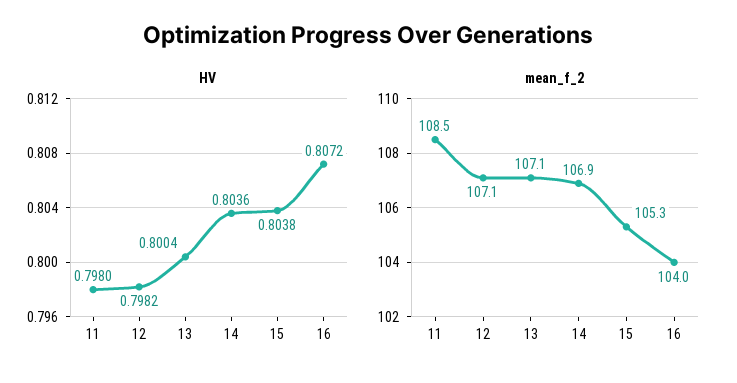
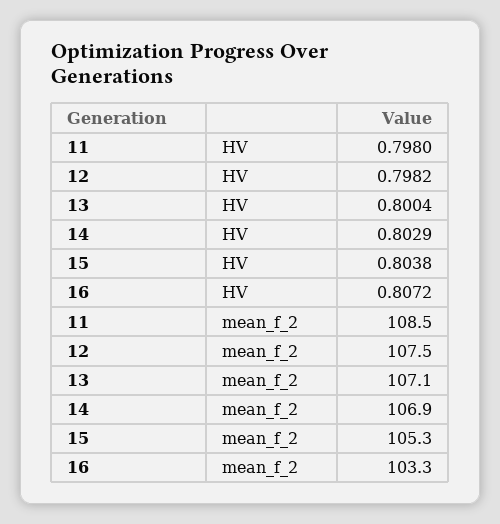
  {
    "HV": {
      "11": 0.798,
      "12": 0.7982,
      "13": 0.8004,
-     "14": 0.8036,
+     "14": 0.8029,
      "15": 0.8038,
      "16": 0.8072
    },
    "mean_f_2": {
      "11": 108.5,
-     "12": 107.1,
+     "12": 107.5,
      "13": 107.1,
      "14": 106.9,
      "15": 105.3,
-     "16": 104
+     "16": 103.3
    }
  }

